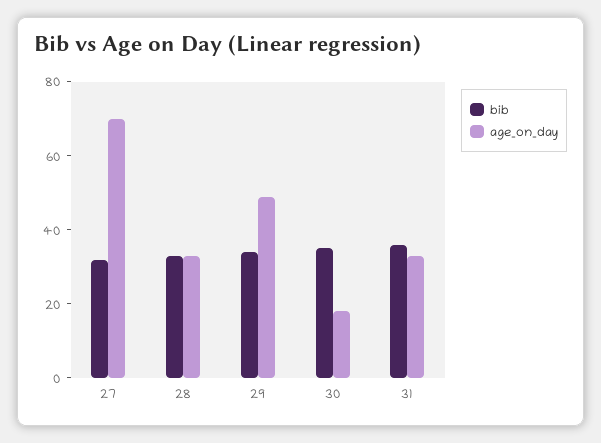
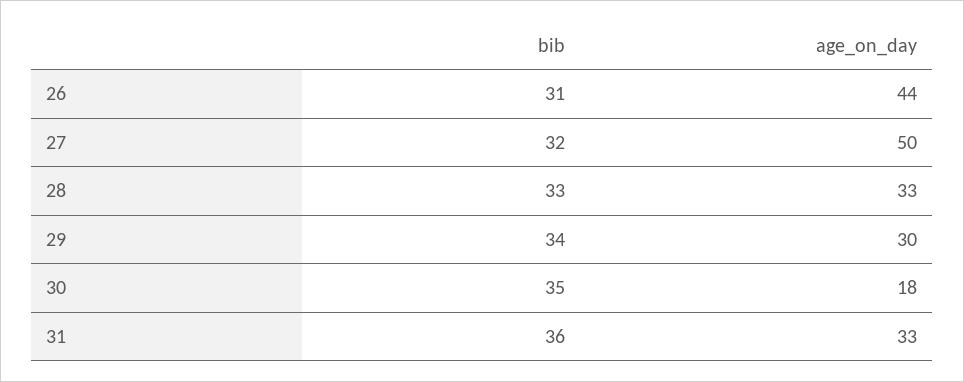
  {
    "bib": {
      "27": 32,
      "28": 33,
      "29": 34,
      "30": 35,
-     "31": 36
+     "31": 36,
+     "26": 31
    },
    "age_on_day": {
-     "27": 70,
+     "27": 50,
      "28": 33,
-     "29": 50,
+     "29": 30,
      "30": 18,
-     "31": 33
+     "31": 33,
+     "26": 44
    }
  }

